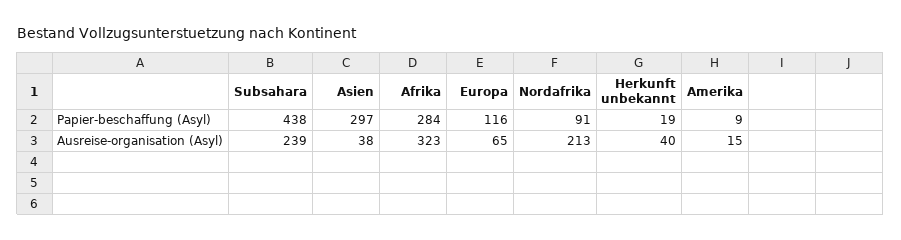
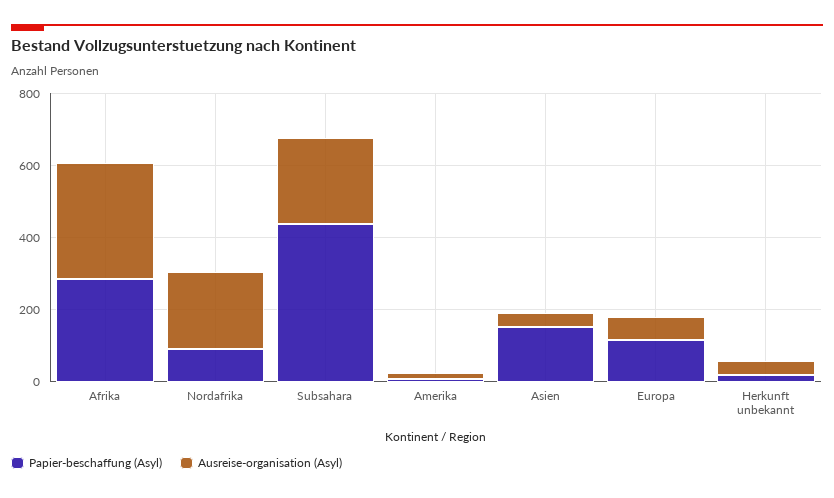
  {
    "Papier-beschaffung (Asyl)": {
      "Subsahara": 438,
-     "Asien": 297,
+     "Asien": 150,
      "Afrika": 284,
      "Europa": 116,
      "Nordafrika": 91,
      "Herkunft unbekannt": 19,
      "Amerika": 9
    },
    "Ausreise-organisation (Asyl)": {
      "Subsahara": 239,
      "Asien": 38,
      "Afrika": 323,
      "Europa": 65,
      "Nordafrika": 213,
      "Herkunft unbekannt": 40,
      "Amerika": 15
    }
  }

